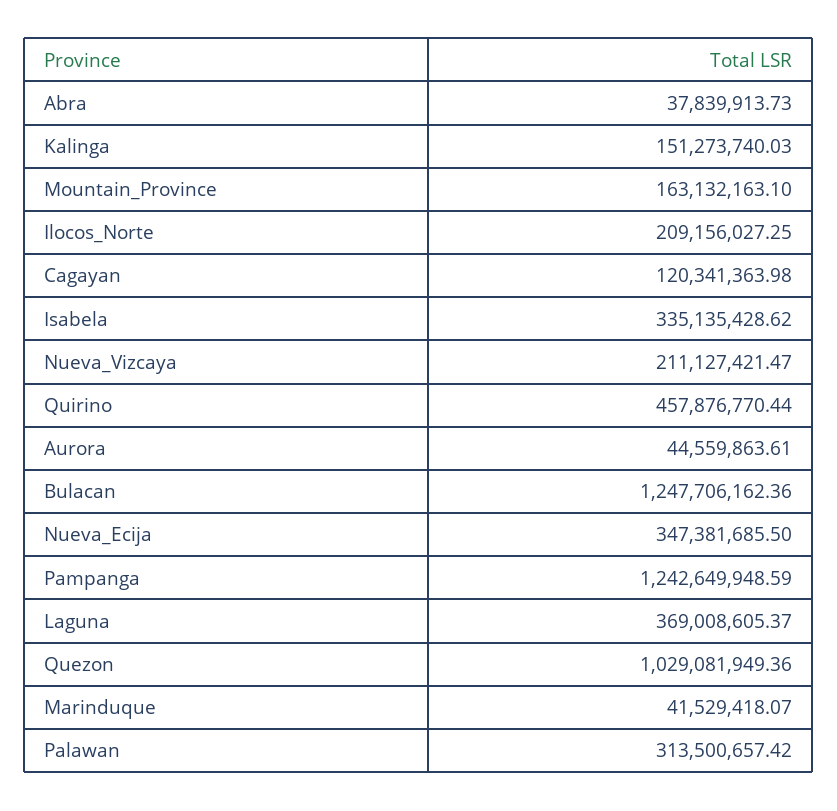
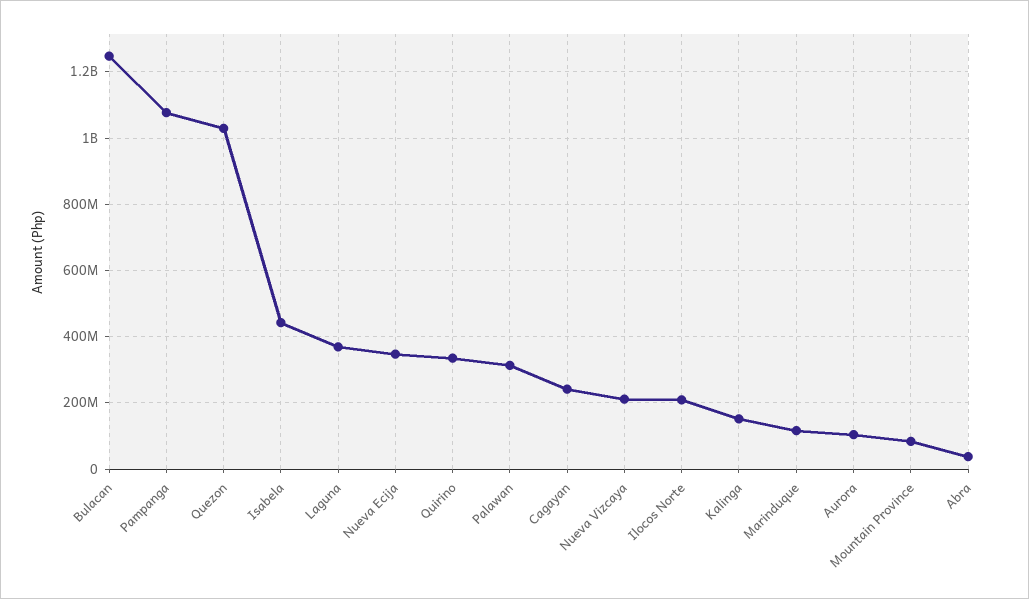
  {
    "Abra": 37839913.73,
    "Kalinga": 151273740.03,
-   "Mountain_Province": 163132163.1,
+   "Mountain_Province": 80000000,
    "Ilocos_Norte": 209156027.25,
-   "Cagayan": 120341363.98,
+   "Cagayan": 240000000,
-   "Isabela": 335135428.62,
+   "Isabela": 440000000,
    "Nueva_Vizcaya": 211127421.47,
-   "Quirino": 457876770.44,
+   "Quirino": 340000000,
-   "Aurora": 44559863.61,
+   "Aurora": 100000000,
    "Bulacan": 1247706162.36,
    "Nueva_Ecija": 347381685.5,
-   "Pampanga": 1242649948.59,
+   "Pampanga": 1080000000,
    "Laguna": 369008605.37,
    "Quezon": 1029081949.36,
-   "Marinduque": 41529418.07,
+   "Marinduque": 120000000,
    "Palawan": 313500657.42
  }

